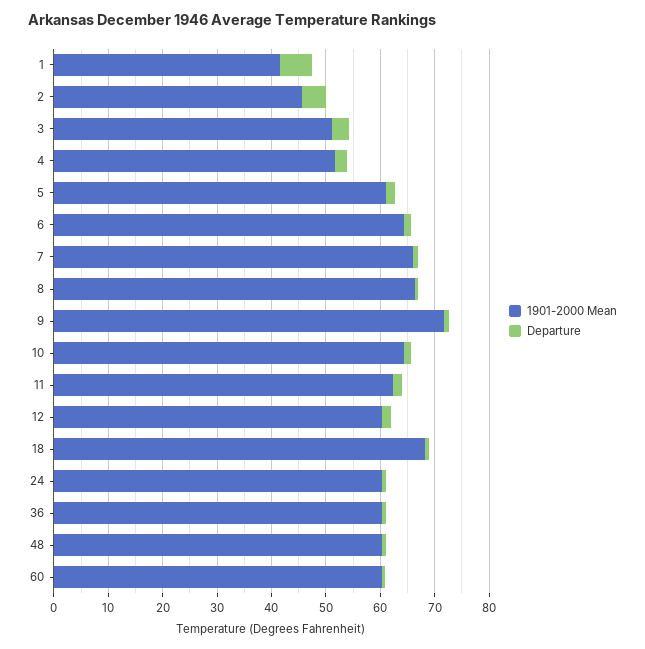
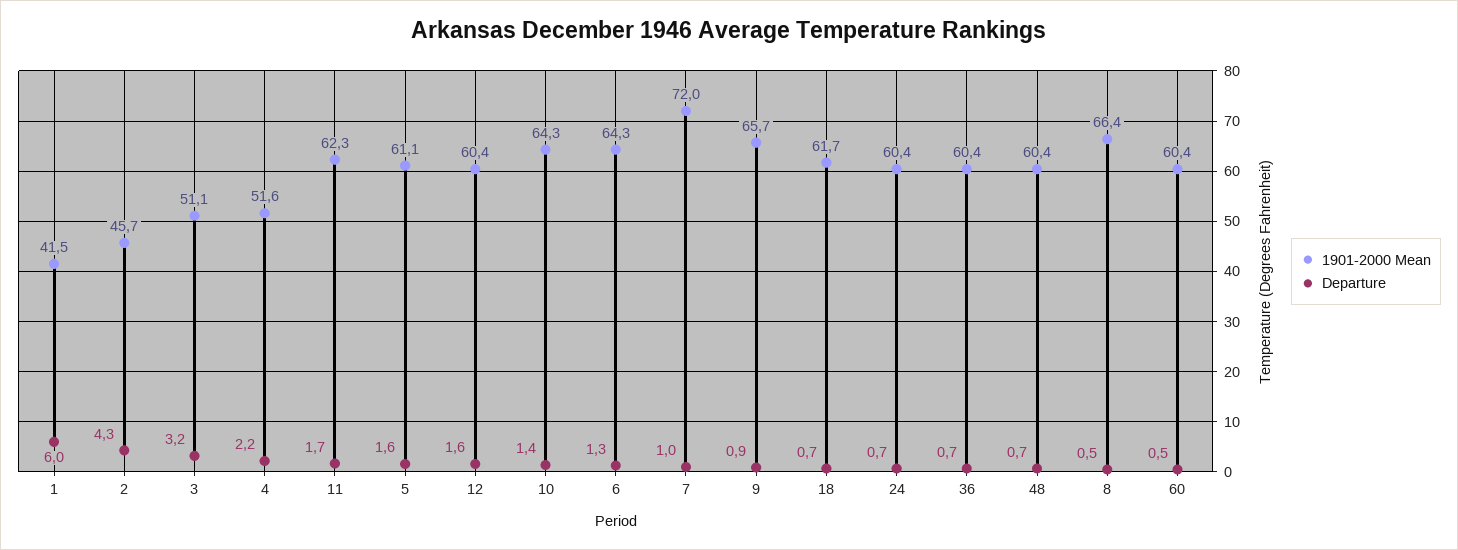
  {
    "1901-2000 Mean": {
      "1": 41.5,
      "2": 45.7,
      "3": 51.1,
      "4": 51.6,
      "5": 61.1,
      "6": 64.3,
-     "7": 66,
+     "7": 72,
      "8": 66.4,
-     "9": 72,
+     "9": 65.7,
      "10": 64.3,
      "11": 62.3,
      "12": 60.4,
-     "18": 68,
+     "18": 61.7,
      "24": 60.4,
      "36": 60.4,
      "48": 60.4,
      "60": 60.4
    },
    "Departure": {
      "1": 6,
      "2": 4.3,
      "3": 3.2,
      "4": 2.2,
      "5": 1.6,
      "6": 1.3,
      "7": 1,
      "8": 0.5,
      "9": 0.9,
      "10": 1.4,
      "11": 1.7,
      "12": 1.6,
      "18": 0.7,
      "24": 0.7,
      "36": 0.7,
      "48": 0.7,
      "60": 0.5
    }
  }

